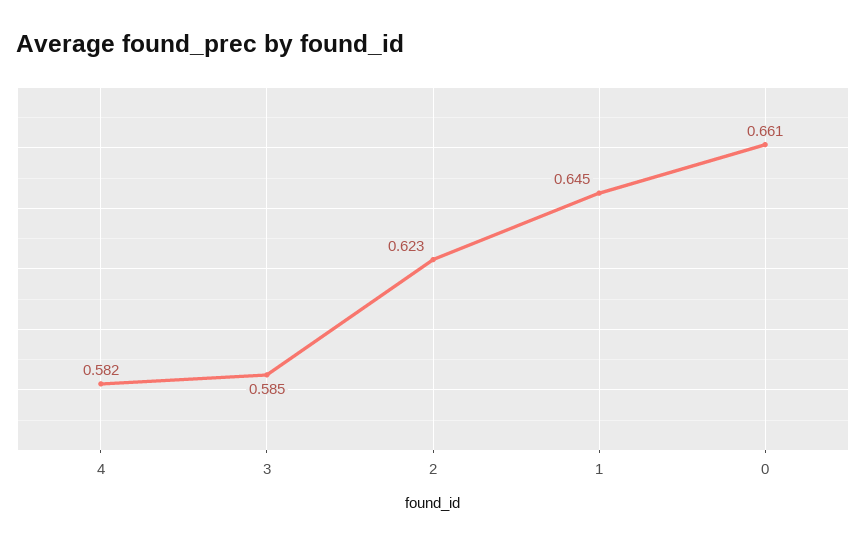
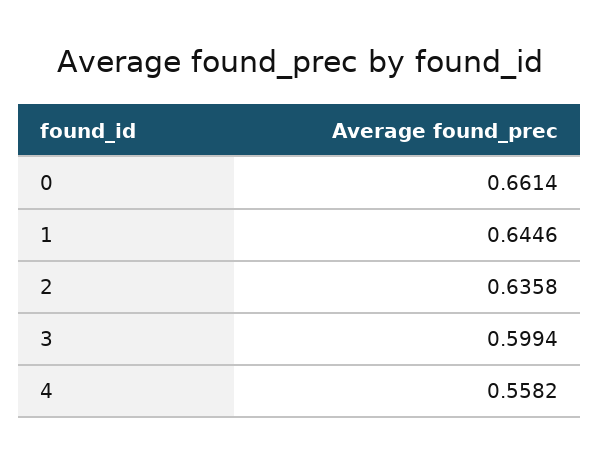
  {
-   "4": 0.582,
+   "4": 0.5582,
-   "3": 0.585,
+   "3": 0.5994,
-   "2": 0.623,
+   "2": 0.6358,
    "1": 0.6446,
    "0": 0.6614
  }

